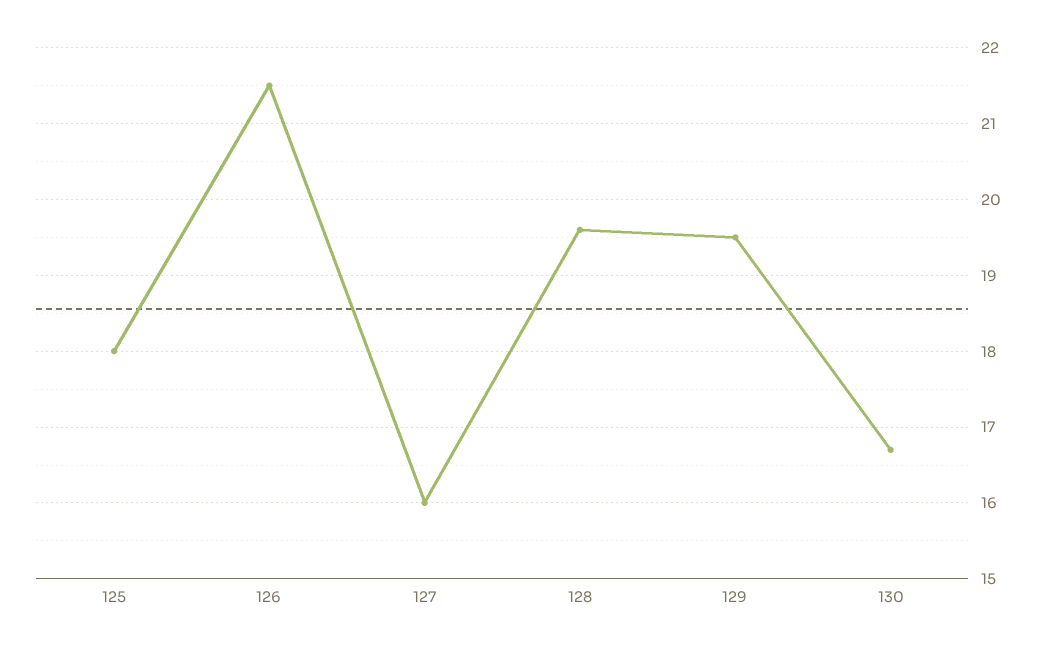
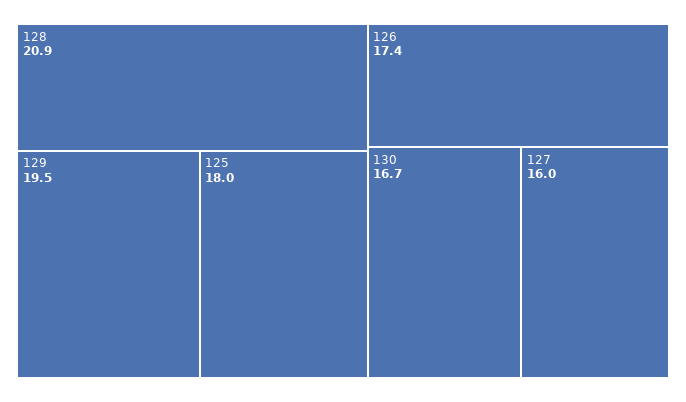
  {
    "125": 18,
-   "126": 21.5,
+   "126": 17.4,
    "127": 16,
-   "128": 19.6,
+   "128": 20.9,
    "129": 19.5,
    "130": 16.7
  }

